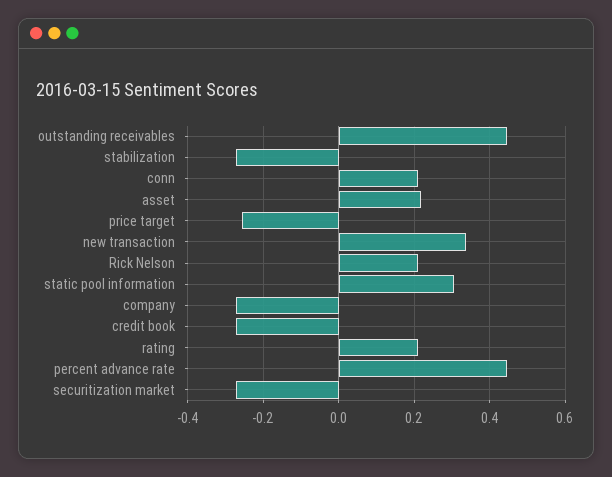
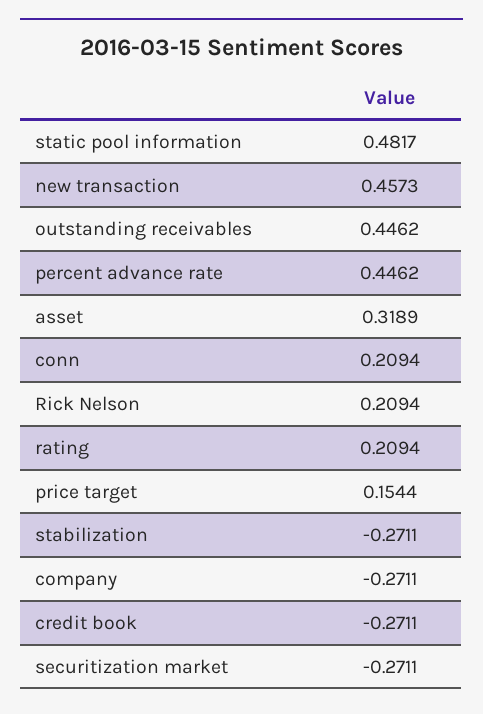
  {
    "outstanding receivables": 0.4462,
    "stabilization": -0.2711,
    "conn": 0.2094,
-   "asset": 0.22,
+   "asset": 0.3189,
-   "price target": -0.26,
+   "price target": 0.1544,
-   "new transaction": 0.34,
+   "new transaction": 0.4573,
    "Rick Nelson": 0.2094,
-   "static pool information": 0.3,
+   "static pool information": 0.4817,
    "company": -0.2711,
    "credit book": -0.2711,
    "rating": 0.2094,
    "percent advance rate": 0.4462,
    "securitization market": -0.2711
  }

